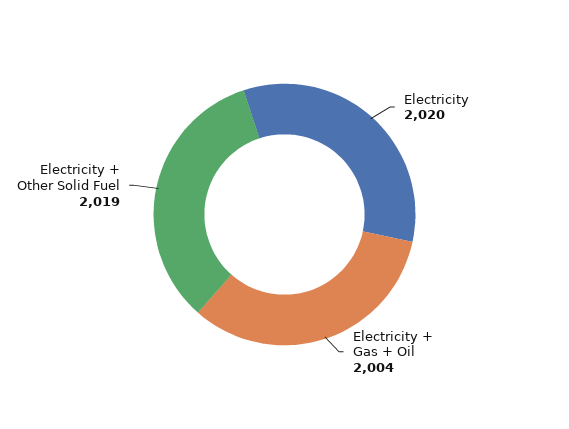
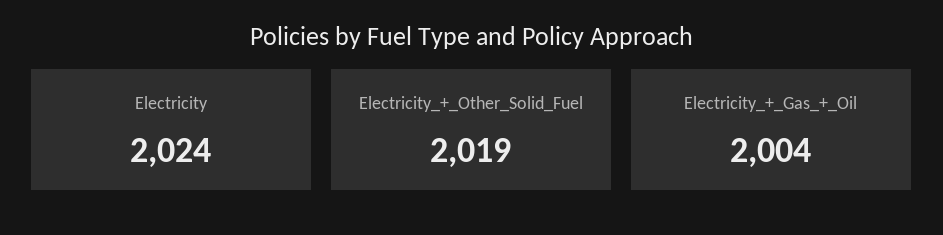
  {
-   "Electricity": 2020,
+   "Electricity": 2024,
    "Electricity + Gas + Oil": 2004,
    "Electricity + Other Solid Fuel": 2019
  }

